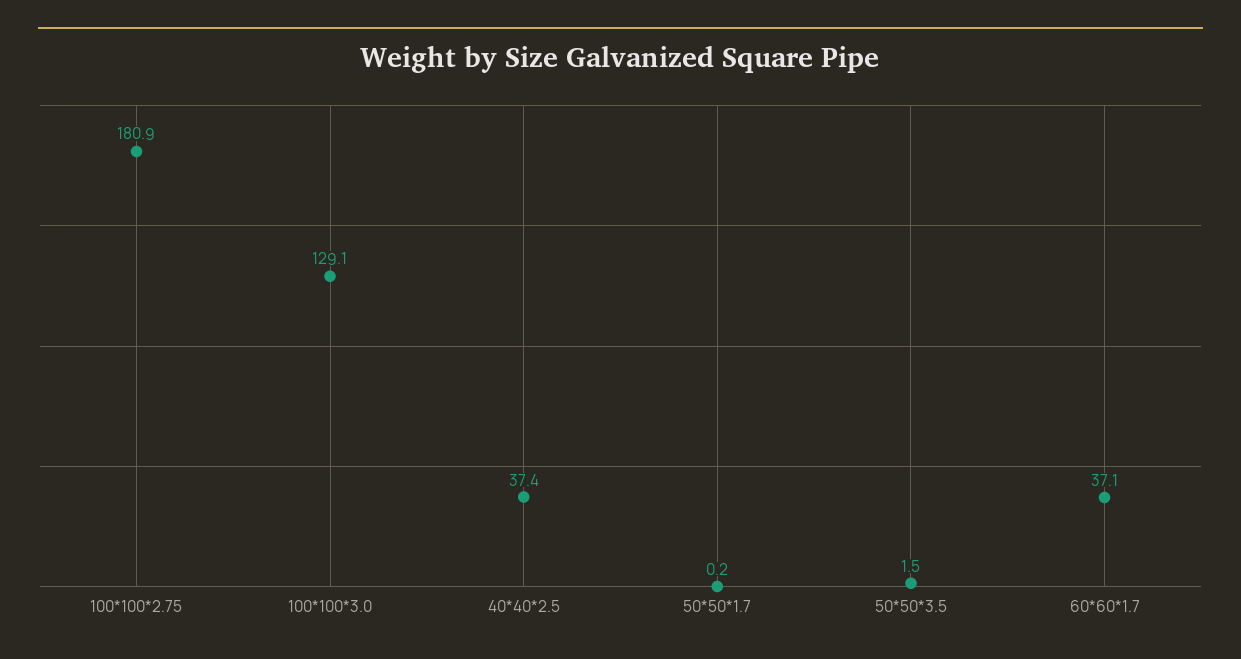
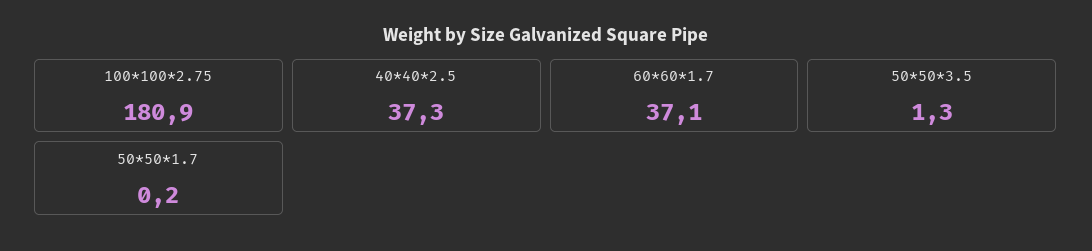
  {
    "100*100*2.75": 180.9,
-   "100*100*3.0": 129.1,
-   "40*40*2.5": 37.4,
+   "40*40*2.5": 37.3,
    "50*50*1.7": 0.2,
-   "50*50*3.5": 1.5,
+   "50*50*3.5": 1.3,
    "60*60*1.7": 37.1
  }

